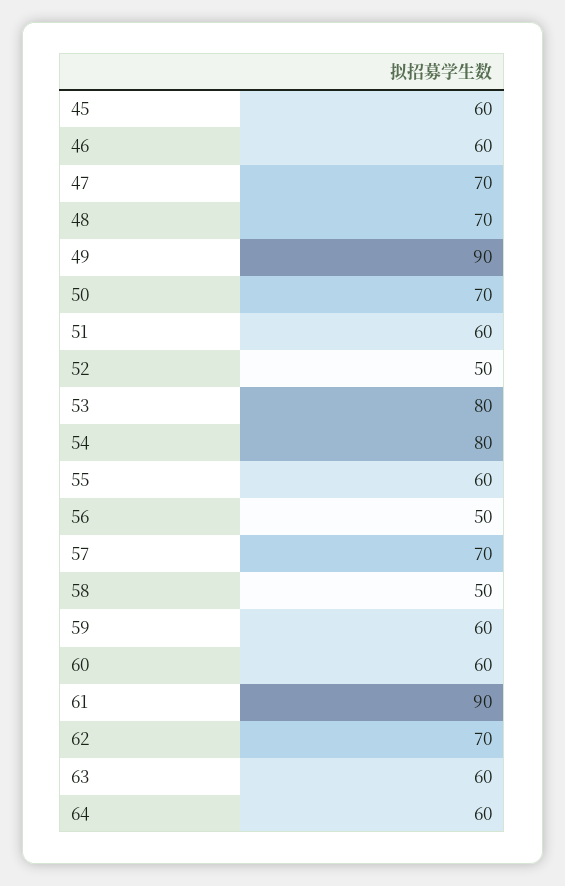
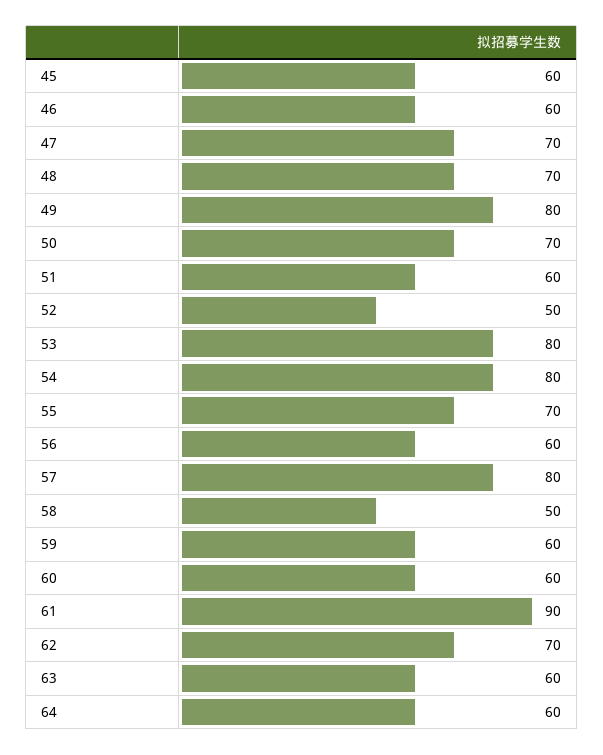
  {
    "45": 60,
    "46": 60,
    "47": 70,
    "48": 70,
-   "49": 90,
+   "49": 80,
    "50": 70,
    "51": 60,
    "52": 50,
    "53": 80,
    "54": 80,
-   "55": 60,
+   "55": 70,
-   "56": 50,
+   "56": 60,
-   "57": 70,
+   "57": 80,
    "58": 50,
    "59": 60,
    "60": 60,
    "61": 90,
    "62": 70,
    "63": 60,
    "64": 60
  }

